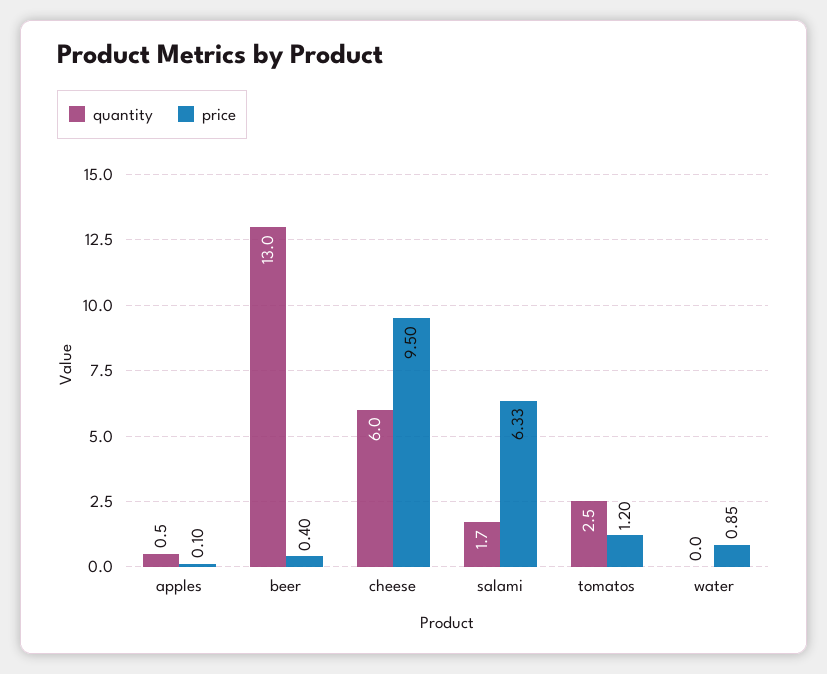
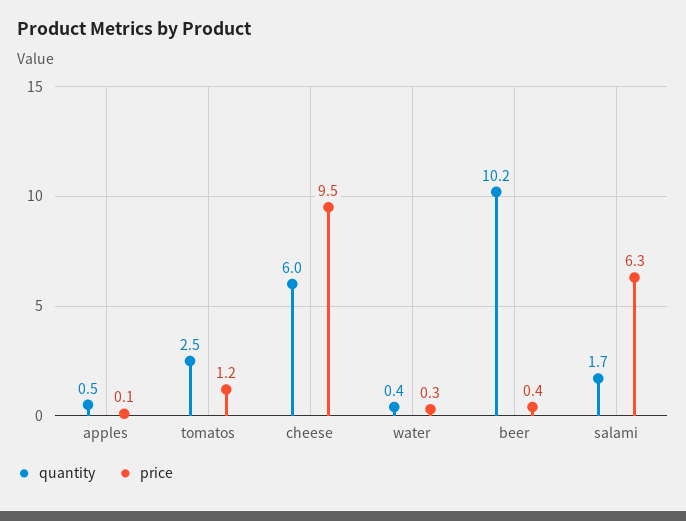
  {
    "quantity": {
      "apples": 0.5,
-     "beer": 13,
+     "beer": 10.2,
      "cheese": 6,
      "salami": 1.7,
      "tomatos": 2.5,
-     "water": 0
+     "water": 0.4
    },
    "price": {
      "apples": 0.1,
      "beer": 0.4,
      "cheese": 9.5,
      "salami": 6.33,
      "tomatos": 1.2,
-     "water": 0.85
+     "water": 0.3
    }
  }

